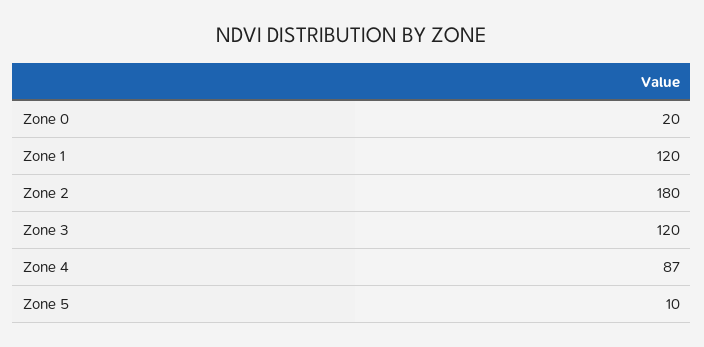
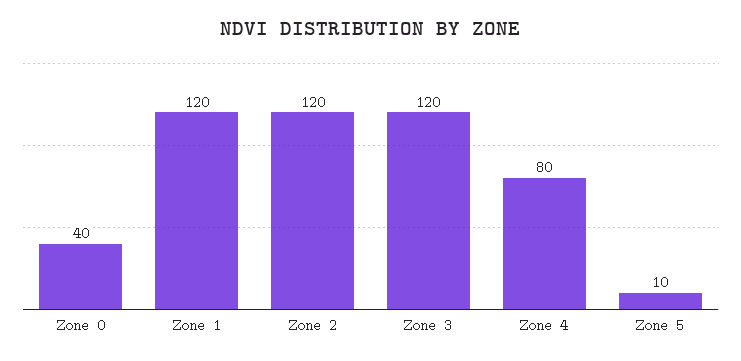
  {
-   "Zone 0": 20,
+   "Zone 0": 40,
    "Zone 1": 120,
-   "Zone 2": 180,
+   "Zone 2": 120,
    "Zone 3": 120,
-   "Zone 4": 87,
+   "Zone 4": 80,
    "Zone 5": 10
  }

